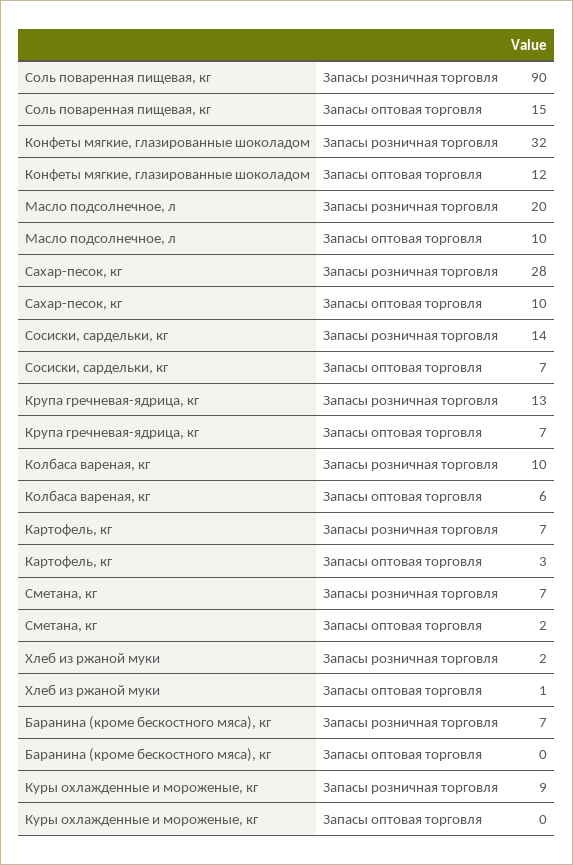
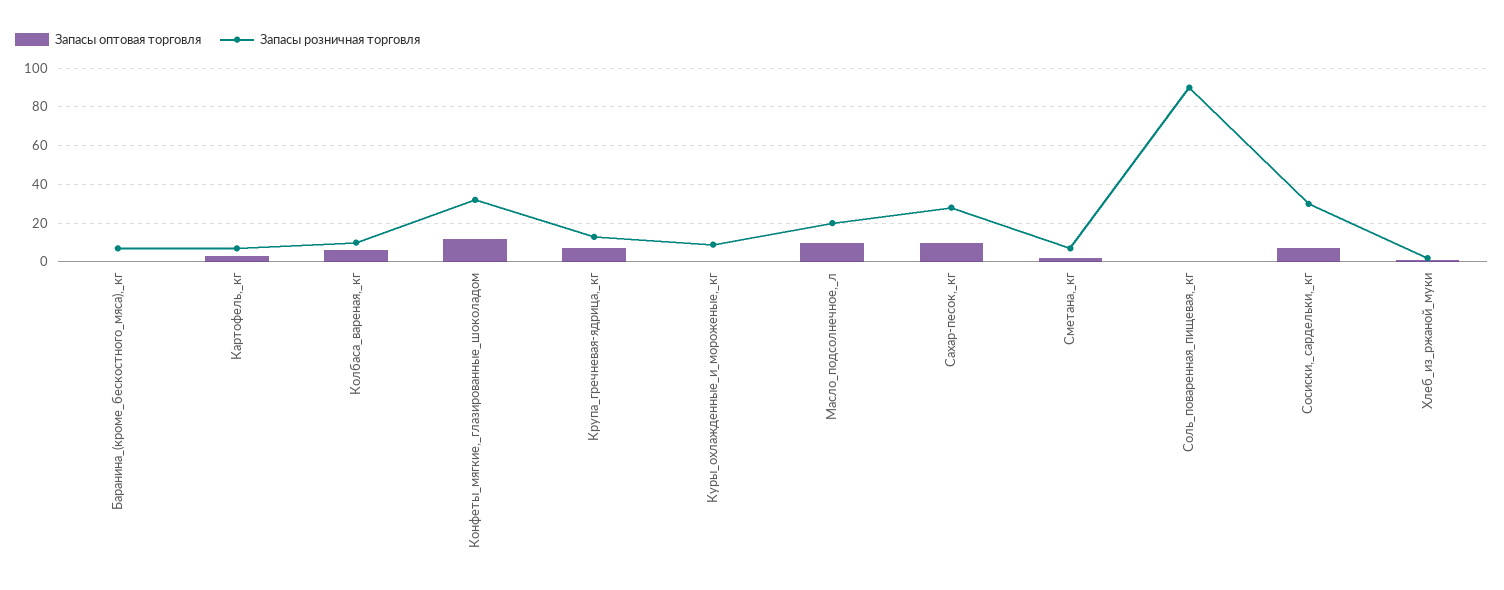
  {
    "Запасы розничная торговля": {
      "Соль поваренная пищевая, кг": 90,
      "Конфеты мягкие, глазированные шоколадом": 32,
      "Масло подсолнечное, л": 20,
      "Сахар-песок, кг": 28,
-     "Сосиски, сардельки, кг": 14,
+     "Сосиски, сардельки, кг": 30,
      "Крупа гречневая-ядрица, кг": 13,
      "Колбаса вареная, кг": 10,
      "Картофель, кг": 7,
      "Сметана, кг": 7,
      "Хлеб из ржаной муки": 2,
      "Баранина (кроме бескостного мяса), кг": 7,
      "Куры охлажденные и мороженые, кг": 9
    },
    "Запасы оптовая торговля": {
-     "Соль поваренная пищевая, кг": 15,
+     "Соль поваренная пищевая, кг": 0,
      "Конфеты мягкие, глазированные шоколадом": 12,
      "Масло подсолнечное, л": 10,
      "Сахар-песок, кг": 10,
      "Сосиски, сардельки, кг": 7,
      "Крупа гречневая-ядрица, кг": 7,
      "Колбаса вареная, кг": 6,
      "Картофель, кг": 3,
      "Сметана, кг": 2,
      "Хлеб из ржаной муки": 1,
      "Баранина (кроме бескостного мяса), кг": 0,
      "Куры охлажденные и мороженые, кг": 0
    }
  }

